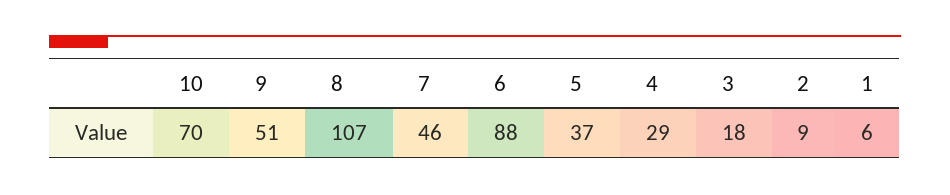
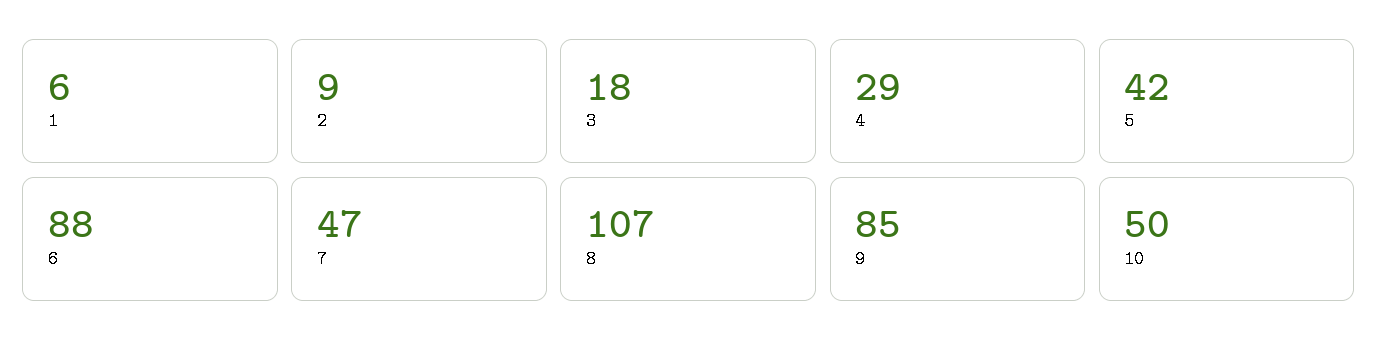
  {
-   "10": 70,
+   "10": 50,
-   "9": 51,
+   "9": 85,
    "8": 107,
-   "7": 46,
+   "7": 47,
    "6": 88,
-   "5": 37,
+   "5": 42,
    "4": 29,
    "3": 18,
    "2": 9,
    "1": 6
  }

